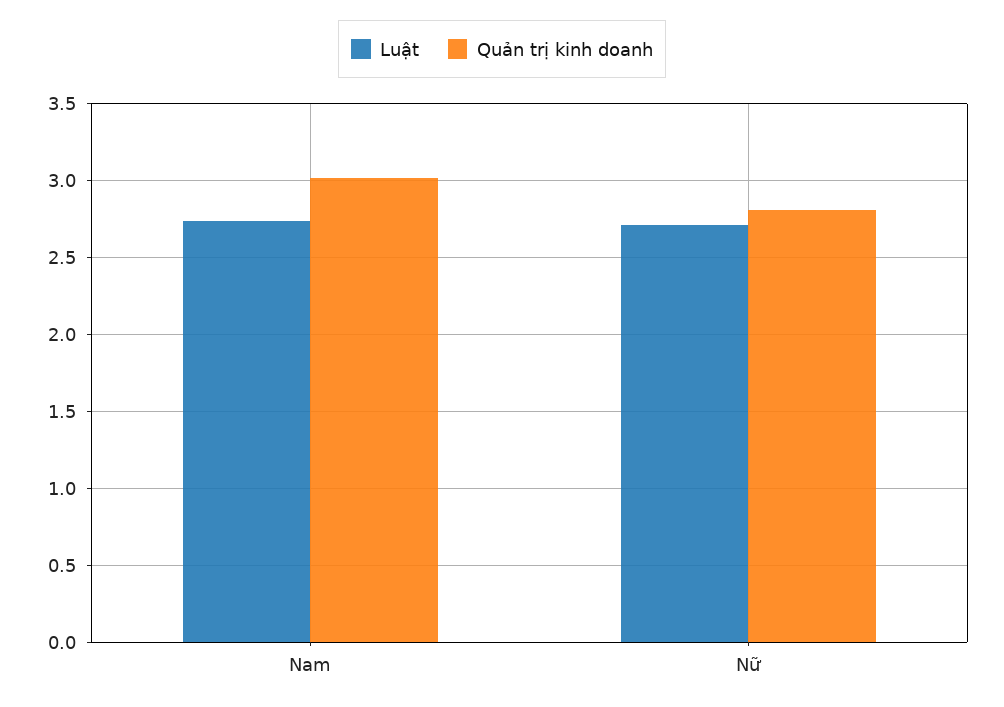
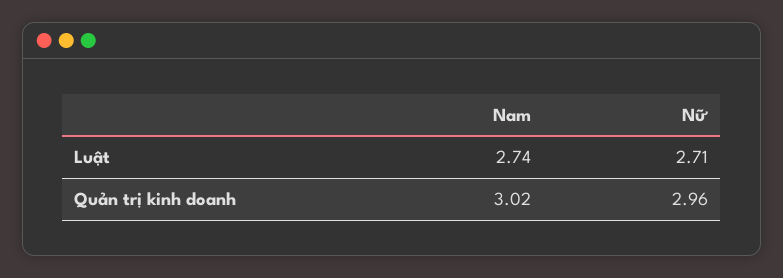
  {
    "Luật": {
      "Nam": 2.74,
      "Nữ": 2.71
    },
    "Quản trị kinh doanh": {
      "Nam": 3.02,
-     "Nữ": 2.8
+     "Nữ": 2.96
    }
  }

